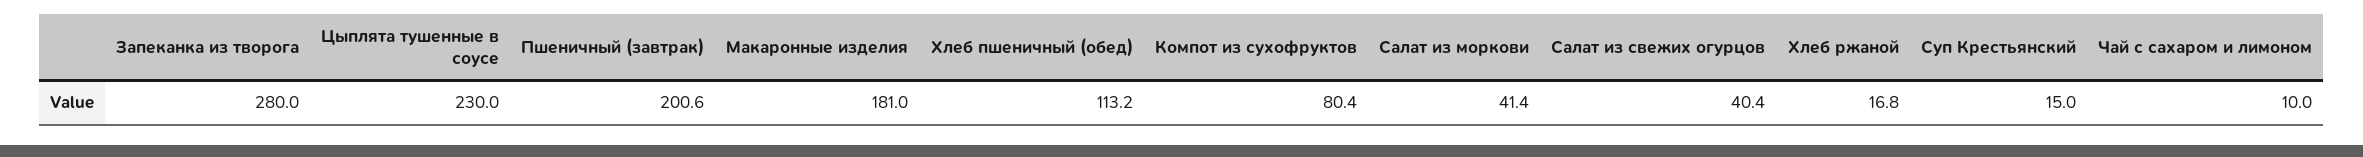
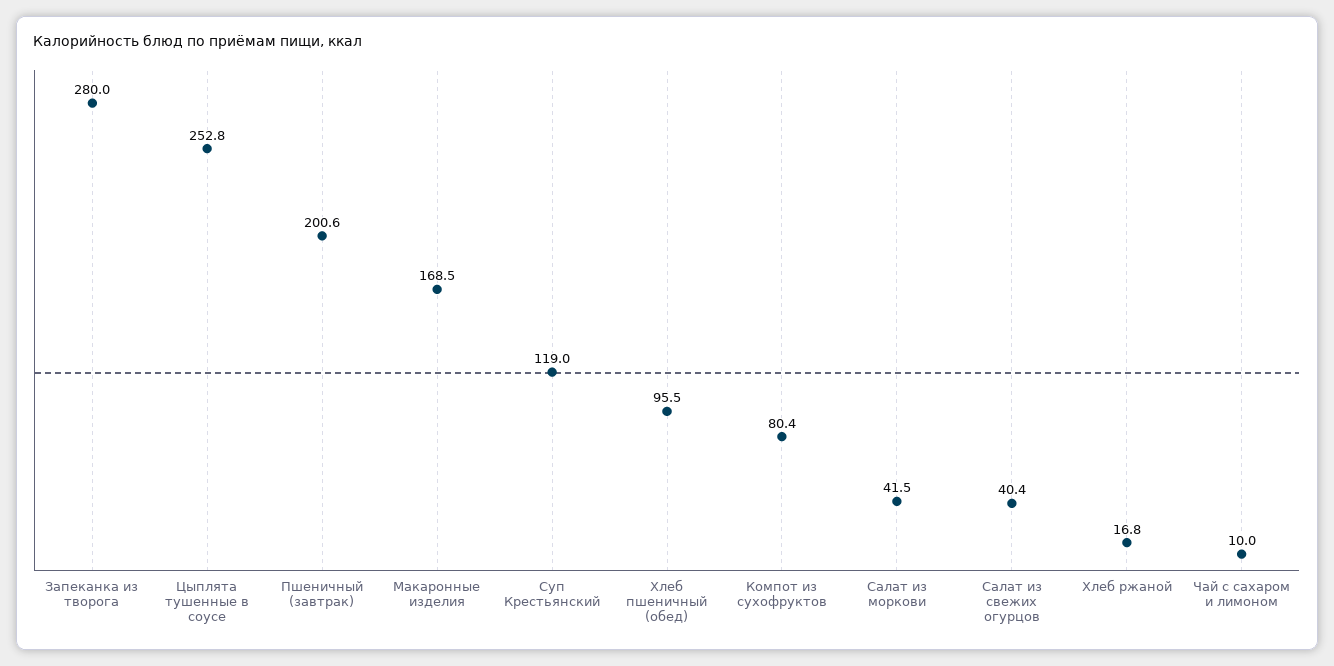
  {
    "Запеканка из творога": 280,
-   "Цыплята тушенные в соусе": 230,
+   "Цыплята тушенные в соусе": 252.8,
    "Пшеничный (завтрак)": 200.6,
-   "Макаронные изделия": 181,
+   "Макаронные изделия": 168.5,
-   "Хлеб пшеничный (обед)": 113.2,
+   "Хлеб пшеничный (обед)": 95.5,
    "Компот из сухофруктов": 80.4,
-   "Салат из моркови": 41.4,
+   "Салат из моркови": 41.5,
    "Салат из свежих огурцов": 40.4,
    "Хлеб ржаной": 16.8,
-   "Суп Крестьянский": 15,
+   "Суп Крестьянский": 119,
    "Чай с сахаром и лимоном": 10
  }

